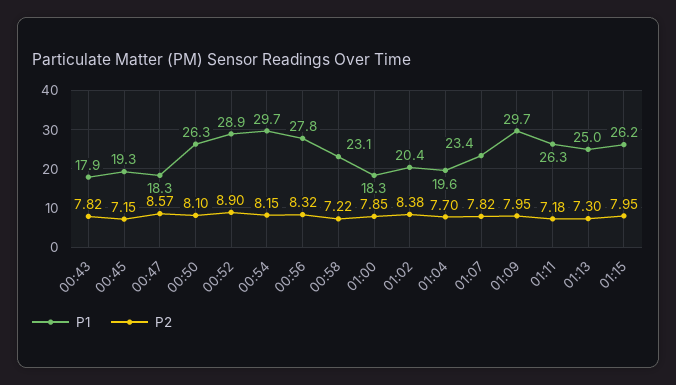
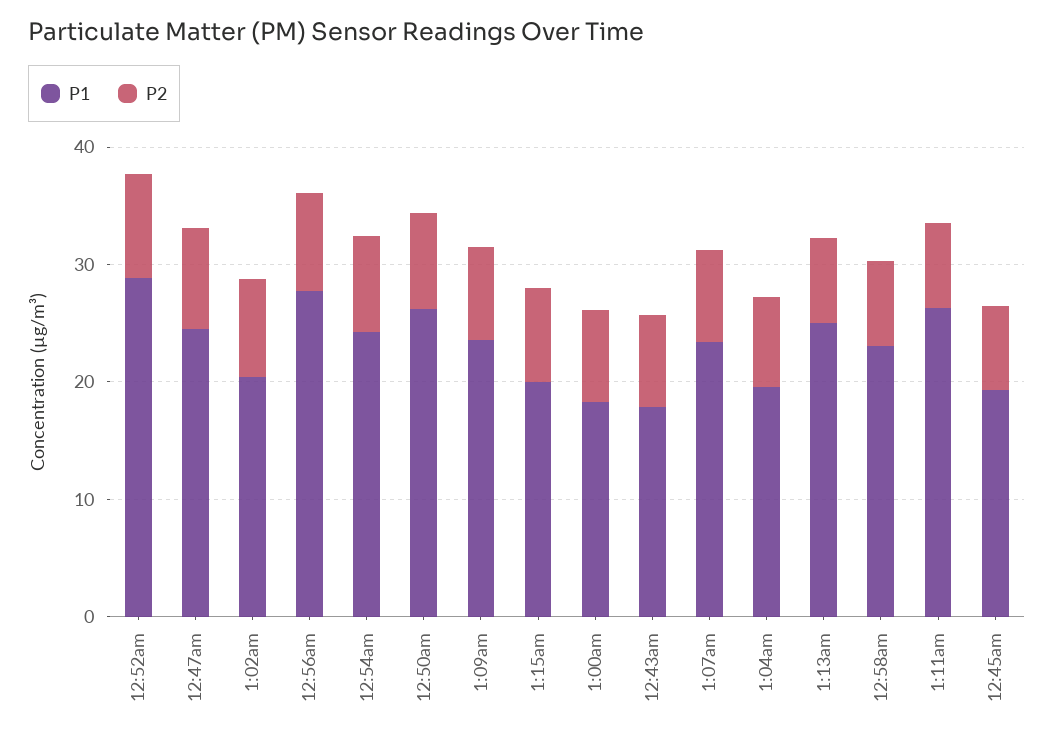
  {
    "P1": {
      "00:43": 17.9,
      "00:45": 19.3,
-     "00:47": 18.3,
+     "00:47": 24,
      "00:50": 26.3,
      "00:52": 28.9,
-     "00:54": 29.7,
+     "00:54": 24,
      "00:56": 27.8,
      "00:58": 23.1,
      "01:00": 18.3,
      "01:02": 20.4,
      "01:04": 19.6,
      "01:07": 23.4,
-     "01:09": 29.7,
+     "01:09": 24,
      "01:11": 26.3,
      "01:13": 25,
-     "01:15": 26.2
+     "01:15": 20
    },
    "P2": {
      "00:43": 7.82,
      "00:45": 7.15,
      "00:47": 8.57,
      "00:50": 8.1,
      "00:52": 8.9,
      "00:54": 8.15,
      "00:56": 8.32,
      "00:58": 7.22,
      "01:00": 7.85,
      "01:02": 8.38,
      "01:04": 7.7,
      "01:07": 7.82,
      "01:09": 7.95,
      "01:11": 7.18,
      "01:13": 7.3,
      "01:15": 7.95
    }
  }

